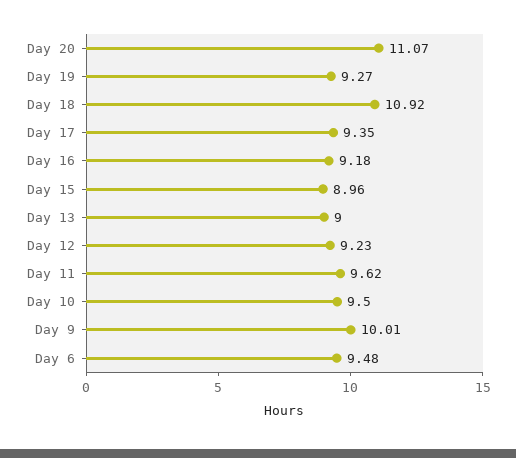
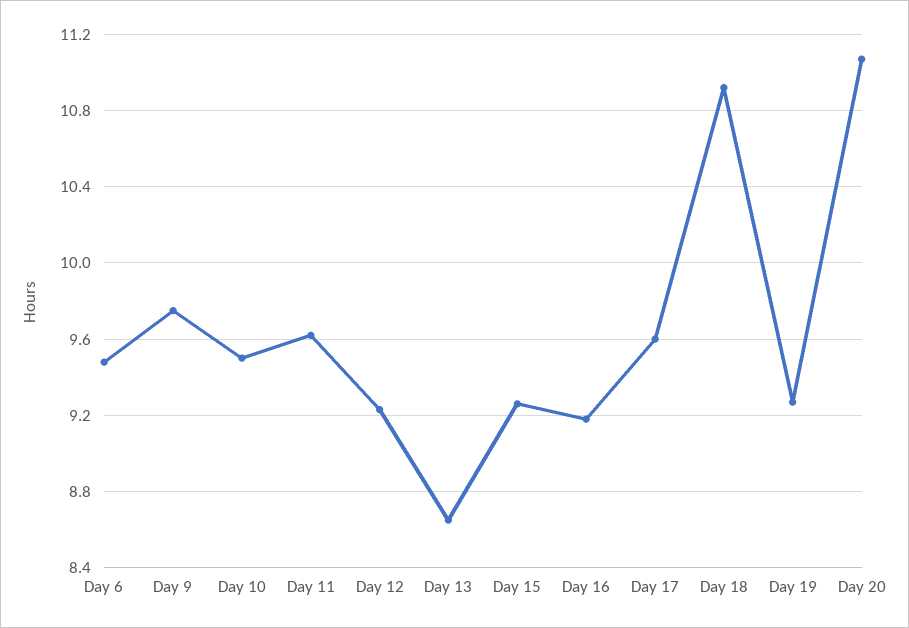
  {
    "Day 20": 11.07,
    "Day 19": 9.27,
    "Day 18": 10.92,
-   "Day 17": 9.35,
+   "Day 17": 9.6,
    "Day 16": 9.18,
-   "Day 15": 8.96,
+   "Day 15": 9.25,
-   "Day 13": 9,
+   "Day 13": 8.65,
    "Day 12": 9.23,
    "Day 11": 9.62,
    "Day 10": 9.5,
-   "Day 9": 10.01,
+   "Day 9": 9.75,
    "Day 6": 9.48
  }

